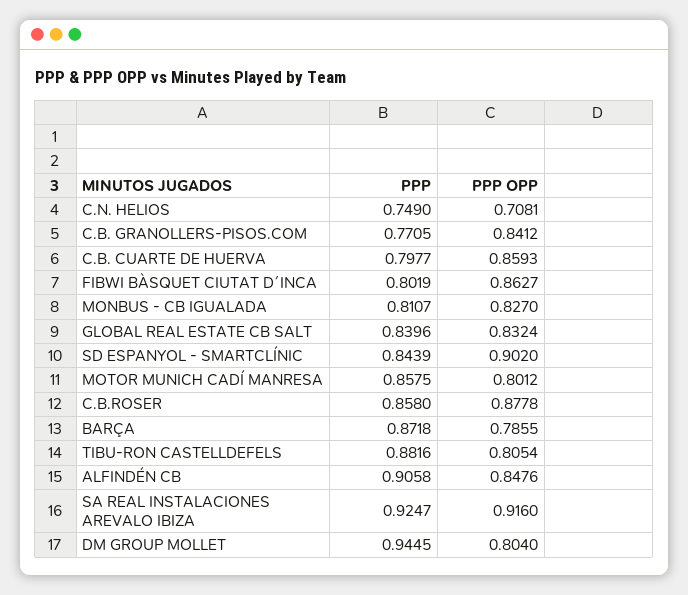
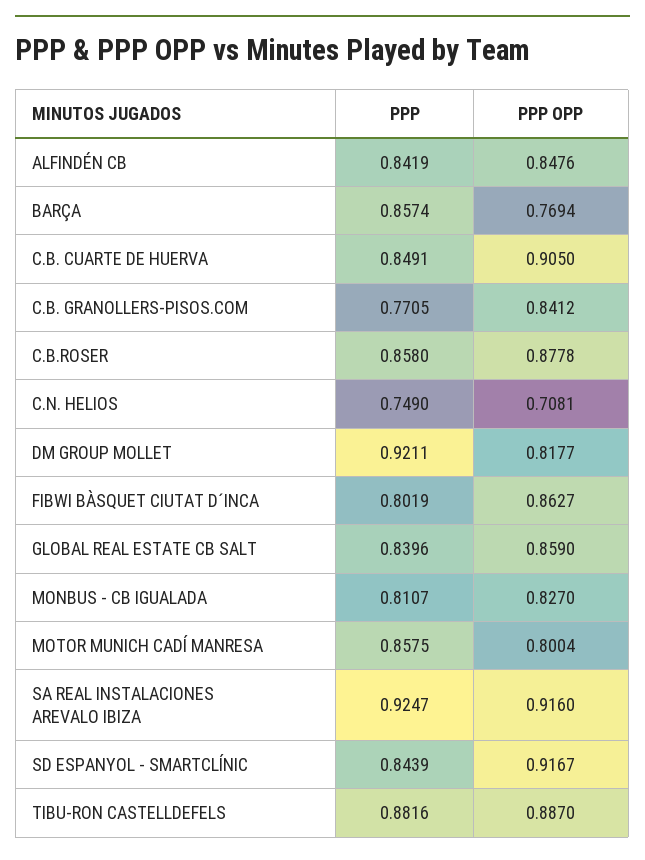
  {
    "PPP": {
      "C.N. HELIOS": 0.749,
      "C.B. GRANOLLERS-PISOS.COM": 0.7705,
-     "C.B. CUARTE DE HUERVA": 0.7977,
+     "C.B. CUARTE DE HUERVA": 0.8491,
      "FIBWI BÀSQUET CIUTAT D´INCA": 0.8019,
      "MONBUS - CB IGUALADA": 0.8107,
      "GLOBAL REAL ESTATE CB SALT": 0.8396,
      "SD ESPANYOL - SMARTCLÍNIC": 0.8439,
      "MOTOR MUNICH CADÍ MANRESA": 0.8575,
      "C.B.ROSER": 0.858,
-     "BARÇA": 0.8718,
+     "BARÇA": 0.8574,
      "TIBU-RON CASTELLDEFELS": 0.8816,
-     "ALFINDÉN CB": 0.9058,
+     "ALFINDÉN CB": 0.8419,
      "SA REAL INSTALACIONES AREVALO IBIZA": 0.9247,
-     "DM GROUP MOLLET": 0.9445
+     "DM GROUP MOLLET": 0.9211
    },
    "PPP OPP": {
      "C.N. HELIOS": 0.7081,
      "C.B. GRANOLLERS-PISOS.COM": 0.8412,
-     "C.B. CUARTE DE HUERVA": 0.8593,
+     "C.B. CUARTE DE HUERVA": 0.905,
      "FIBWI BÀSQUET CIUTAT D´INCA": 0.8627,
      "MONBUS - CB IGUALADA": 0.827,
-     "GLOBAL REAL ESTATE CB SALT": 0.8324,
+     "GLOBAL REAL ESTATE CB SALT": 0.859,
-     "SD ESPANYOL - SMARTCLÍNIC": 0.902,
+     "SD ESPANYOL - SMARTCLÍNIC": 0.9167,
-     "MOTOR MUNICH CADÍ MANRESA": 0.8012,
+     "MOTOR MUNICH CADÍ MANRESA": 0.8004,
      "C.B.ROSER": 0.8778,
-     "BARÇA": 0.7855,
+     "BARÇA": 0.7694,
-     "TIBU-RON CASTELLDEFELS": 0.8054,
+     "TIBU-RON CASTELLDEFELS": 0.887,
      "ALFINDÉN CB": 0.8476,
      "SA REAL INSTALACIONES AREVALO IBIZA": 0.916,
-     "DM GROUP MOLLET": 0.804
+     "DM GROUP MOLLET": 0.8177
    }
  }

